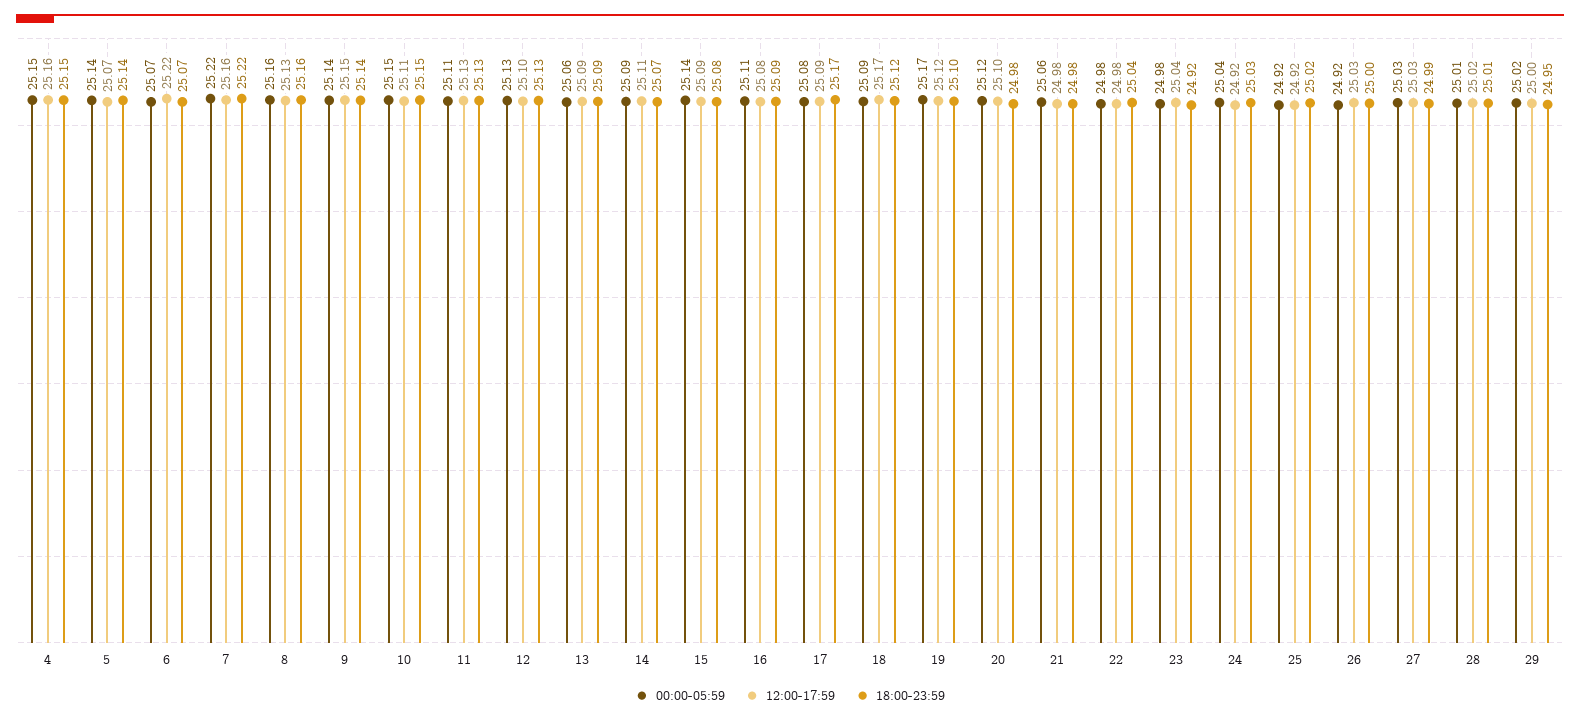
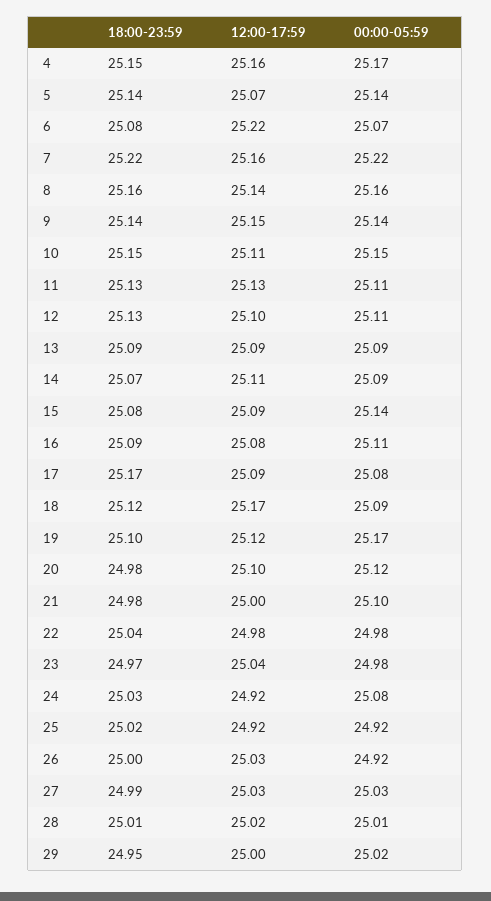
  {
    "00:00-05:59": {
-     "4": 25.15,
+     "4": 25.17,
      "5": 25.14,
      "6": 25.07,
      "7": 25.22,
      "8": 25.16,
      "9": 25.14,
      "10": 25.15,
      "11": 25.11,
-     "12": 25.13,
+     "12": 25.11,
-     "13": 25.06,
+     "13": 25.09,
      "14": 25.09,
      "15": 25.14,
      "16": 25.11,
      "17": 25.08,
      "18": 25.09,
      "19": 25.17,
      "20": 25.12,
-     "21": 25.06,
+     "21": 25.1,
      "22": 24.98,
      "23": 24.98,
-     "24": 25.04,
+     "24": 25.08,
      "25": 24.92,
      "26": 24.92,
      "27": 25.03,
      "28": 25.01,
      "29": 25.02
    },
    "12:00-17:59": {
      "4": 25.16,
      "5": 25.07,
      "6": 25.22,
      "7": 25.16,
-     "8": 25.13,
+     "8": 25.14,
      "9": 25.15,
      "10": 25.11,
      "11": 25.13,
      "12": 25.1,
      "13": 25.09,
      "14": 25.11,
      "15": 25.09,
      "16": 25.08,
      "17": 25.09,
      "18": 25.17,
      "19": 25.12,
      "20": 25.1,
-     "21": 24.98,
+     "21": 25,
      "22": 24.98,
      "23": 25.04,
      "24": 24.92,
      "25": 24.92,
      "26": 25.03,
      "27": 25.03,
      "28": 25.02,
      "29": 25
    },
    "18:00-23:59": {
      "4": 25.15,
      "5": 25.14,
-     "6": 25.07,
+     "6": 25.08,
      "7": 25.22,
      "8": 25.16,
      "9": 25.14,
      "10": 25.15,
      "11": 25.13,
      "12": 25.13,
      "13": 25.09,
      "14": 25.07,
      "15": 25.08,
      "16": 25.09,
      "17": 25.17,
      "18": 25.12,
      "19": 25.1,
      "20": 24.98,
      "21": 24.98,
      "22": 25.04,
-     "23": 24.92,
+     "23": 24.97,
      "24": 25.03,
      "25": 25.02,
      "26": 25,
      "27": 24.99,
      "28": 25.01,
      "29": 24.95
    }
  }

